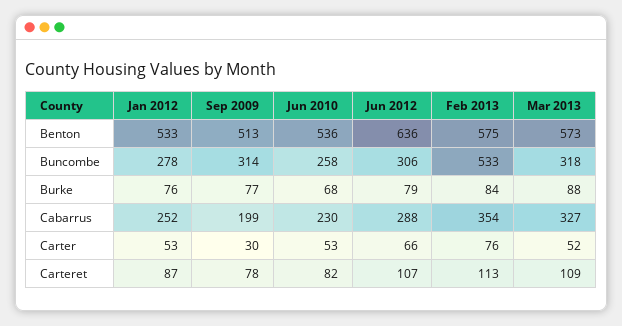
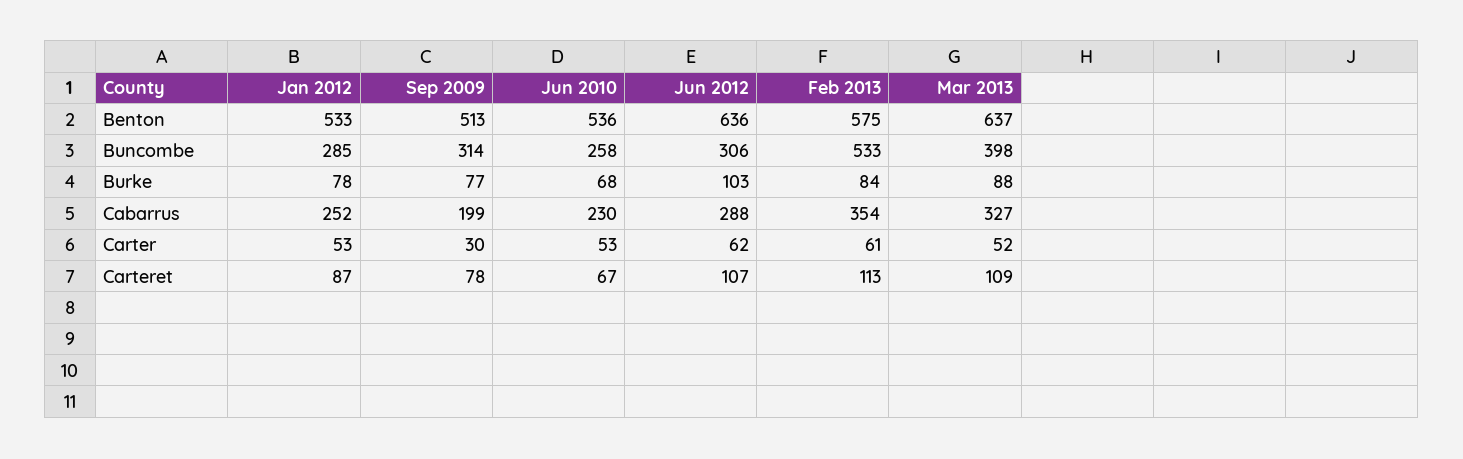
  {
    "Jan 2012": {
      "Benton": 533,
-     "Buncombe": 278,
+     "Buncombe": 285,
-     "Burke": 76,
+     "Burke": 78,
      "Cabarrus": 252,
      "Carter": 53,
      "Carteret": 87
    },
    "Sep 2009": {
      "Benton": 513,
      "Buncombe": 314,
      "Burke": 77,
      "Cabarrus": 199,
      "Carter": 30,
      "Carteret": 78
    },
    "Jun 2010": {
      "Benton": 536,
      "Buncombe": 258,
      "Burke": 68,
      "Cabarrus": 230,
      "Carter": 53,
-     "Carteret": 82
+     "Carteret": 67
    },
    "Jun 2012": {
      "Benton": 636,
      "Buncombe": 306,
-     "Burke": 79,
+     "Burke": 103,
      "Cabarrus": 288,
-     "Carter": 66,
+     "Carter": 62,
      "Carteret": 107
    },
    "Feb 2013": {
      "Benton": 575,
      "Buncombe": 533,
      "Burke": 84,
      "Cabarrus": 354,
-     "Carter": 76,
+     "Carter": 61,
      "Carteret": 113
    },
    "Mar 2013": {
-     "Benton": 573,
+     "Benton": 637,
-     "Buncombe": 318,
+     "Buncombe": 398,
      "Burke": 88,
      "Cabarrus": 327,
      "Carter": 52,
      "Carteret": 109
    }
  }

